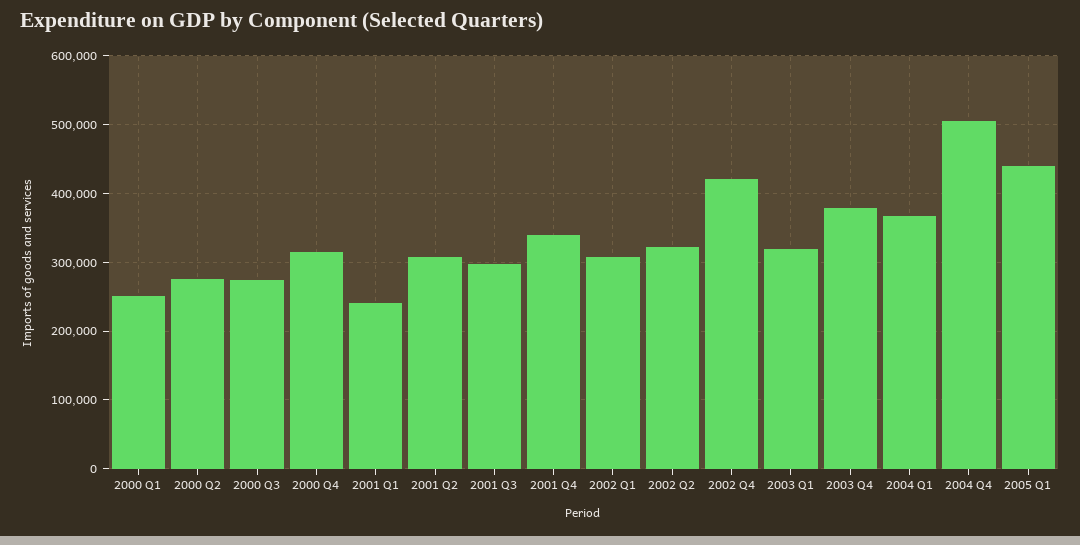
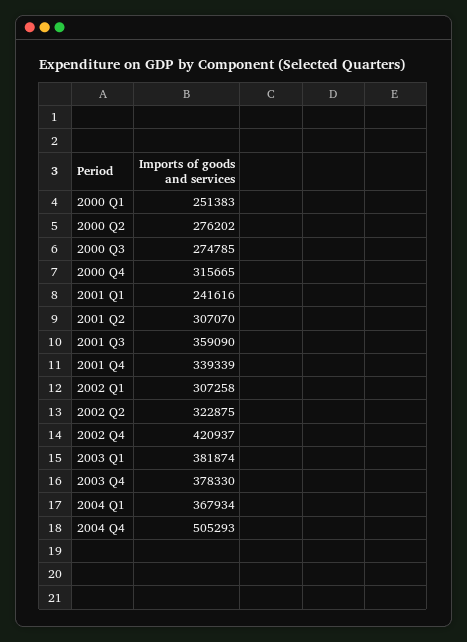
  {
    "2000 Q1": 251383,
    "2000 Q2": 276202,
    "2000 Q3": 274785,
    "2000 Q4": 315665,
    "2001 Q1": 241616,
    "2001 Q2": 307070,
-   "2001 Q3": 300000,
+   "2001 Q3": 359090,
    "2001 Q4": 339339,
    "2002 Q1": 307258,
    "2002 Q2": 322875,
    "2002 Q4": 420937,
-   "2003 Q1": 320000,
+   "2003 Q1": 381874,
    "2003 Q4": 378330,
    "2004 Q1": 367934,
-   "2004 Q4": 505293,
+   "2004 Q4": 505293
-   "2005 Q1": 440000
  }

